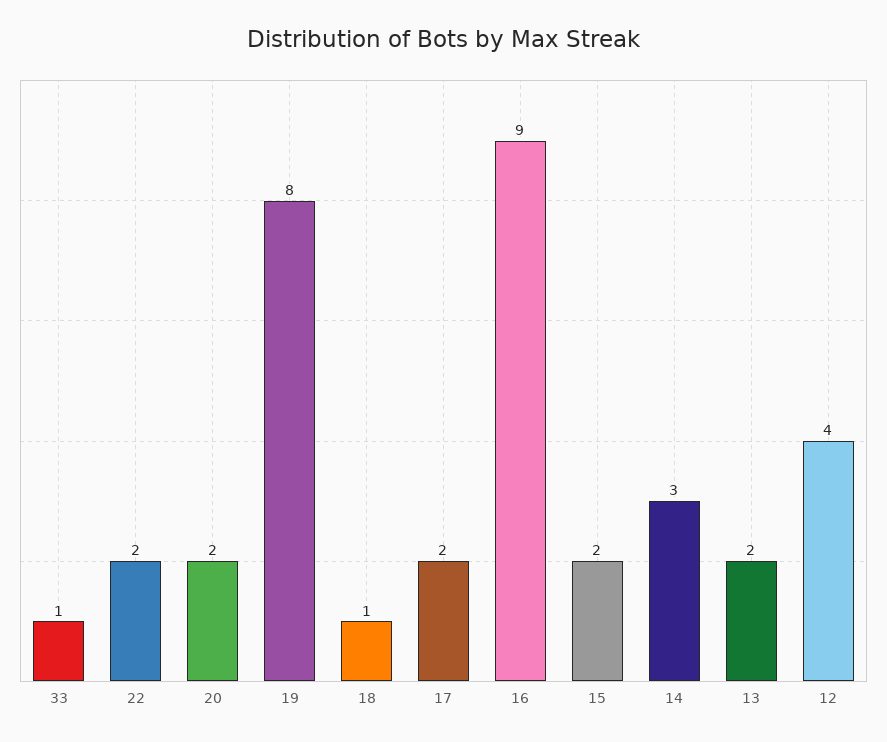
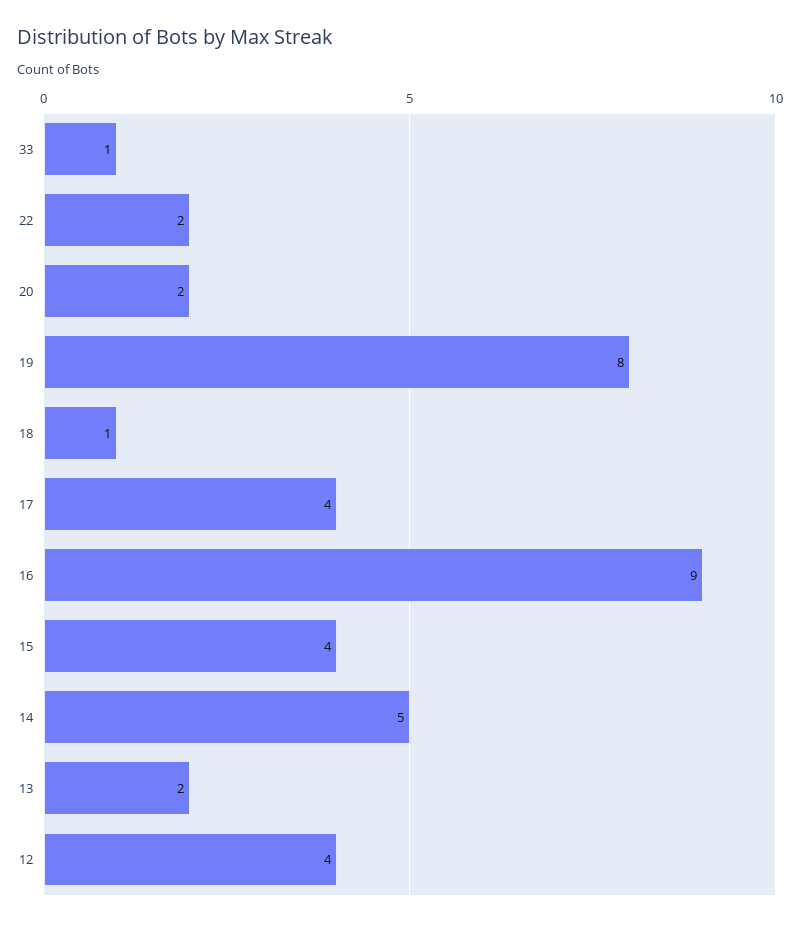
  {
    "33": 1,
    "22": 2,
    "20": 2,
    "19": 8,
    "18": 1,
-   "17": 2,
+   "17": 4,
    "16": 9,
-   "15": 2,
+   "15": 4,
-   "14": 3,
+   "14": 5,
    "13": 2,
    "12": 4
  }

